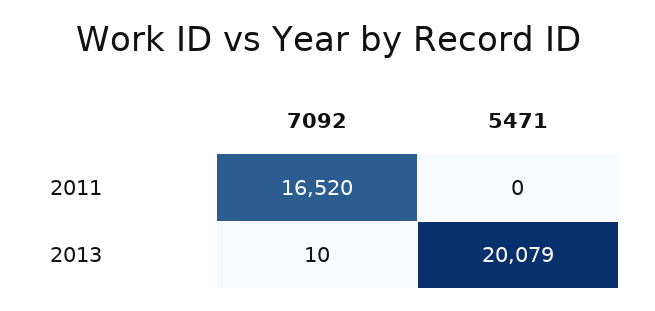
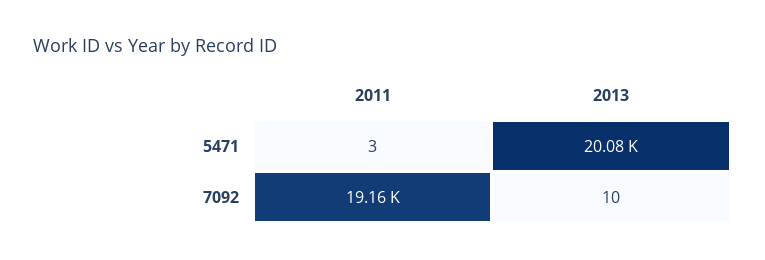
  {
    "7092": {
-     "2011": 16520,
+     "2011": 19160,
      "2013": 10
    },
    "5471": {
-     "2011": 0,
+     "2011": 3,
      "2013": 20079
    }
  }

